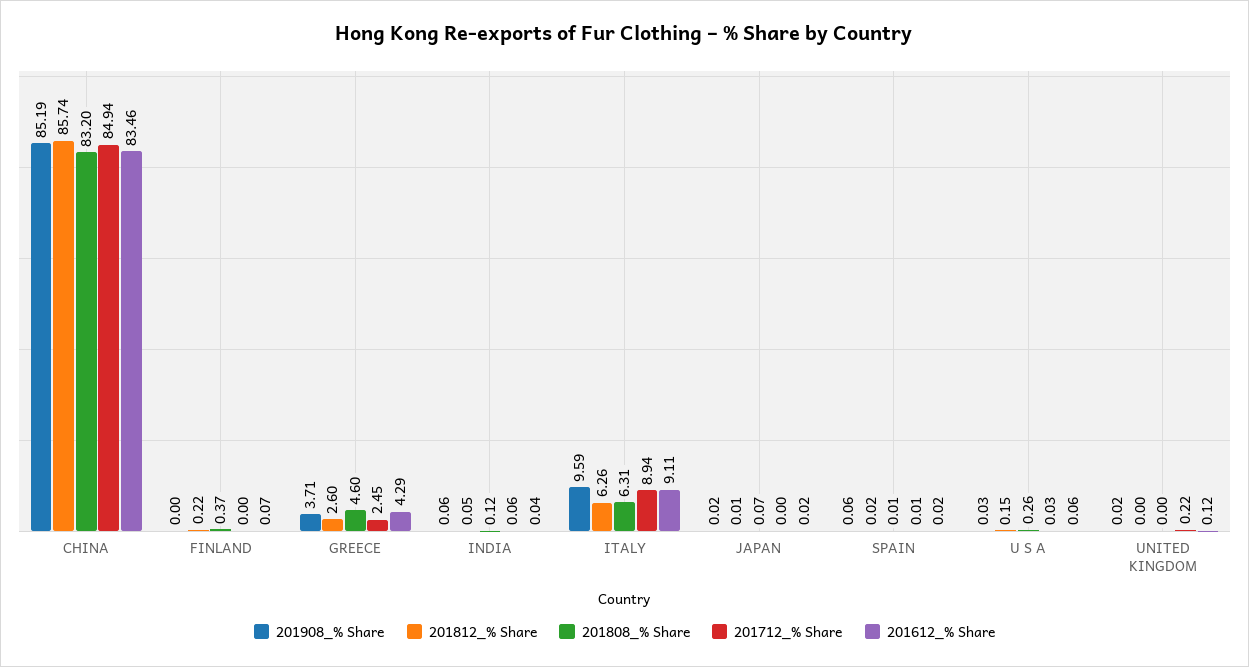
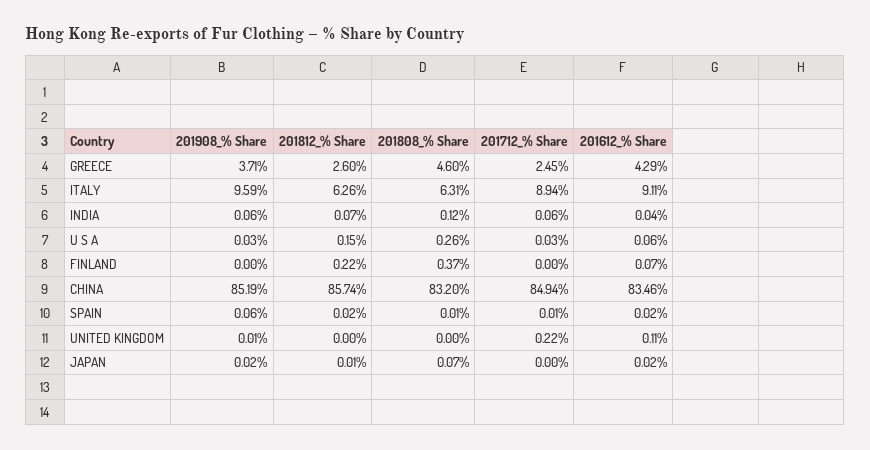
  {
    "201908_% Share": {
      "CHINA": 85.19,
      "FINLAND": 0,
      "GREECE": 3.71,
      "INDIA": 0.06,
      "ITALY": 9.59,
      "JAPAN": 0.02,
      "SPAIN": 0.06,
      "U S A": 0.03,
-     "UNITED KINGDOM": 0.02
+     "UNITED KINGDOM": 0.01
    },
    "201812_% Share": {
      "CHINA": 85.74,
      "FINLAND": 0.22,
      "GREECE": 2.6,
-     "INDIA": 0.05,
+     "INDIA": 0.07,
      "ITALY": 6.26,
      "JAPAN": 0.01,
      "SPAIN": 0.02,
      "U S A": 0.15,
      "UNITED KINGDOM": 0
    },
    "201808_% Share": {
      "CHINA": 83.2,
      "FINLAND": 0.37,
      "GREECE": 4.6,
      "INDIA": 0.12,
      "ITALY": 6.31,
      "JAPAN": 0.07,
      "SPAIN": 0.01,
      "U S A": 0.26,
      "UNITED KINGDOM": 0
    },
    "201712_% Share": {
      "CHINA": 84.94,
      "FINLAND": 0,
      "GREECE": 2.45,
      "INDIA": 0.06,
      "ITALY": 8.94,
      "JAPAN": 0,
      "SPAIN": 0.01,
      "U S A": 0.03,
      "UNITED KINGDOM": 0.22
    },
    "201612_% Share": {
      "CHINA": 83.46,
      "FINLAND": 0.07,
      "GREECE": 4.29,
      "INDIA": 0.04,
      "ITALY": 9.11,
      "JAPAN": 0.02,
      "SPAIN": 0.02,
      "U S A": 0.06,
-     "UNITED KINGDOM": 0.12
+     "UNITED KINGDOM": 0.11
    }
  }

